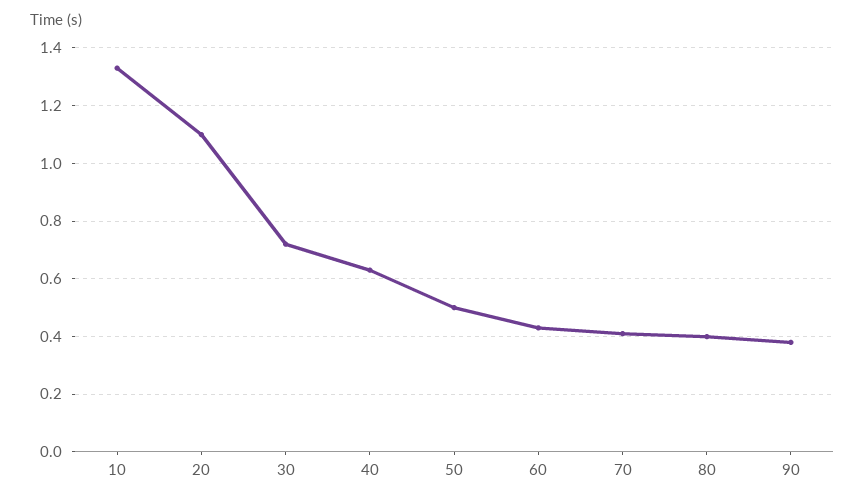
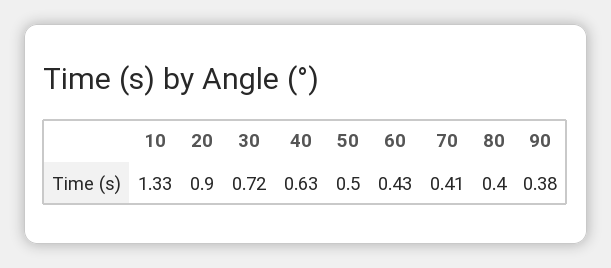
  {
    "10": 1.33,
-   "20": 1.1,
+   "20": 0.9,
    "30": 0.72,
    "40": 0.63,
    "50": 0.5,
    "60": 0.43,
    "70": 0.41,
    "80": 0.4,
    "90": 0.38
  }

